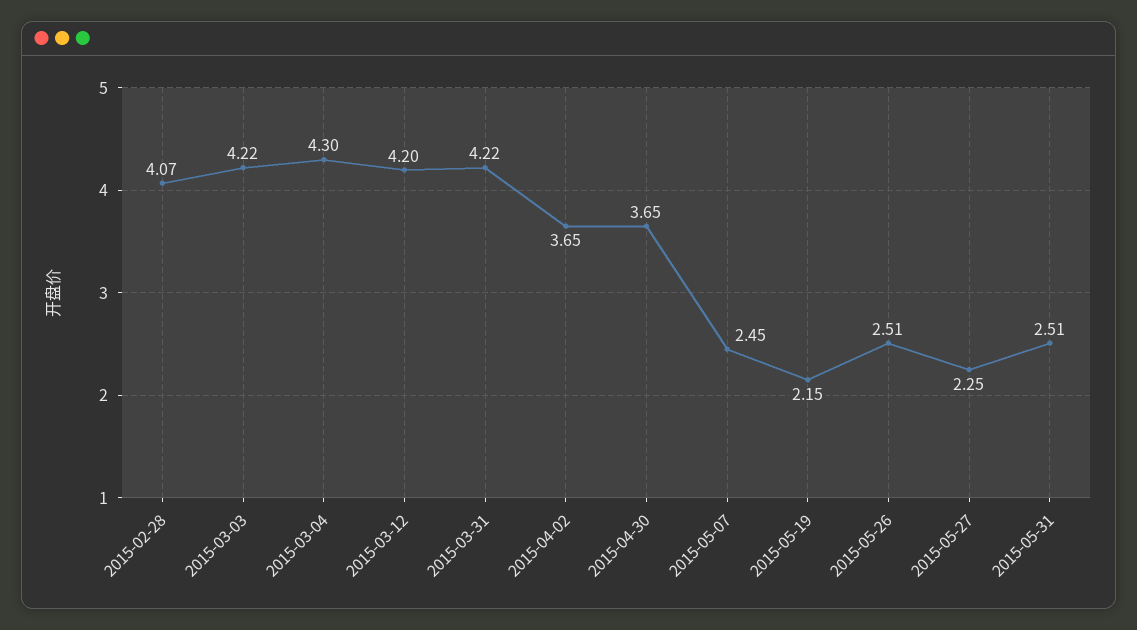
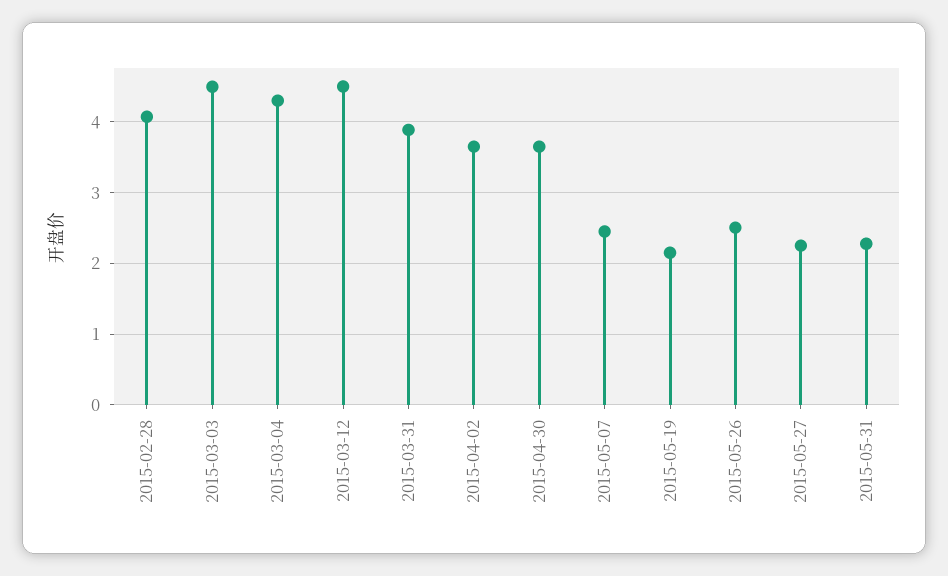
  {
    "2015-02-28": 4.07,
-   "2015-03-03": 4.22,
+   "2015-03-03": 4.5,
    "2015-03-04": 4.3,
-   "2015-03-12": 4.2,
+   "2015-03-12": 4.5,
-   "2015-03-31": 4.22,
+   "2015-03-31": 3.9,
    "2015-04-02": 3.65,
    "2015-04-30": 3.65,
    "2015-05-07": 2.45,
    "2015-05-19": 2.15,
    "2015-05-26": 2.51,
    "2015-05-27": 2.25,
-   "2015-05-31": 2.51
+   "2015-05-31": 2.3
  }

